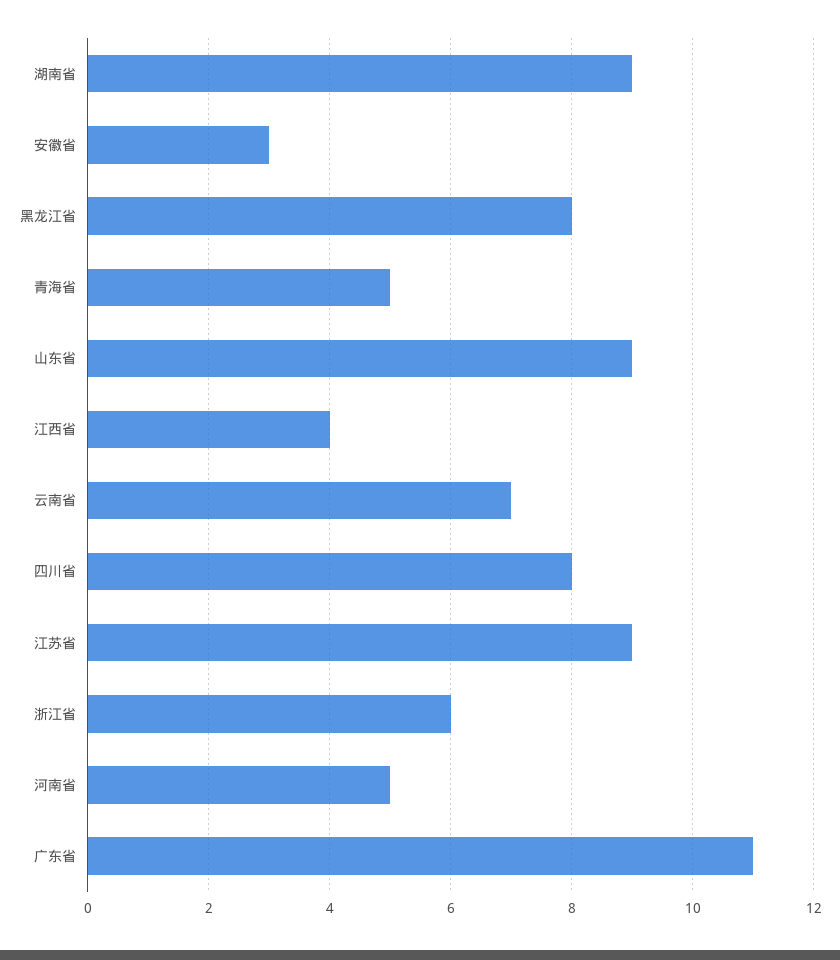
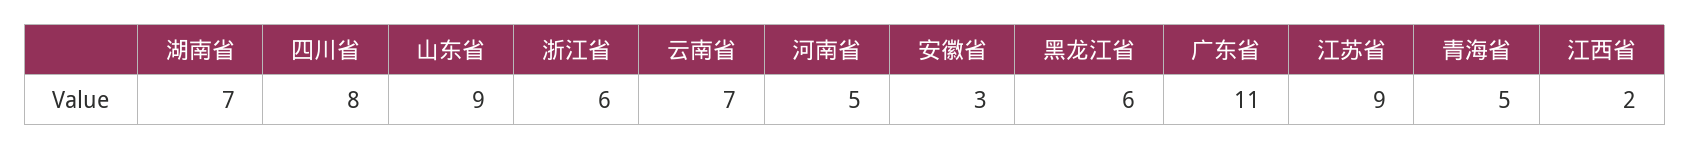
  {
-   "湖南省": 9,
+   "湖南省": 7,
    "安徽省": 3,
-   "黑龙江省": 8,
+   "黑龙江省": 6,
    "青海省": 5,
    "山东省": 9,
-   "江西省": 4,
+   "江西省": 2,
    "云南省": 7,
    "四川省": 8,
    "江苏省": 9,
    "浙江省": 6,
    "河南省": 5,
    "广东省": 11
  }

